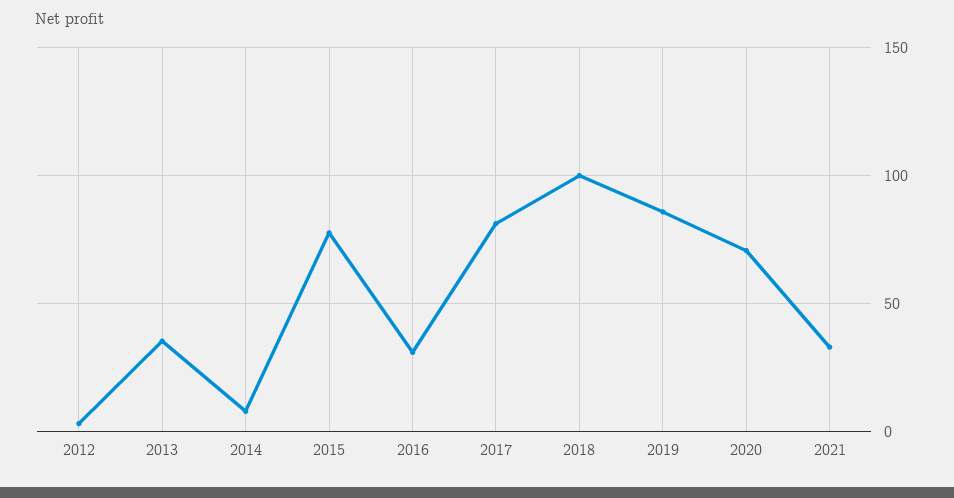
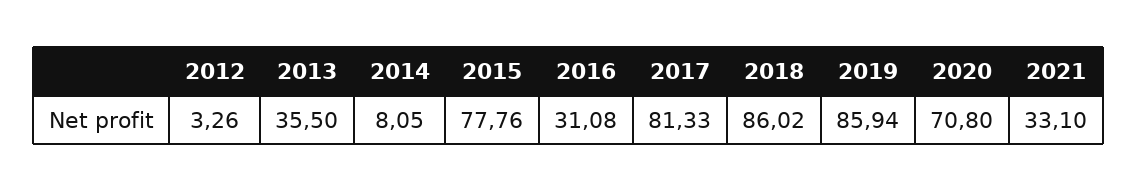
  {
    "2012": 3.26,
    "2013": 35.5,
    "2014": 8.05,
    "2015": 77.76,
    "2016": 31.08,
    "2017": 81.33,
-   "2018": 100,
+   "2018": 86.02,
    "2019": 85.94,
    "2020": 70.8,
    "2021": 33.1
  }

